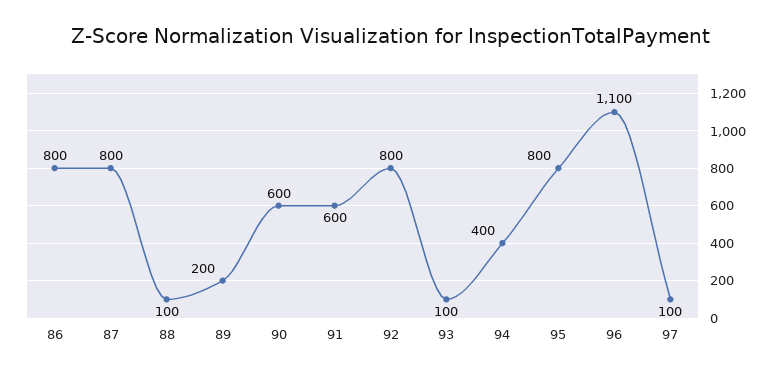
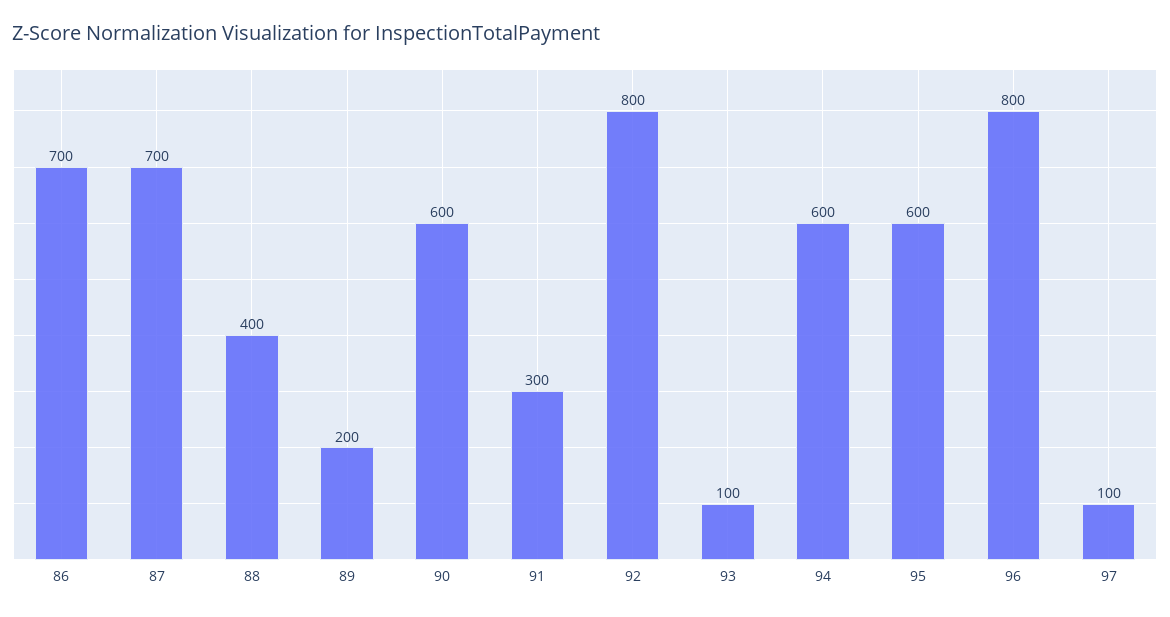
  {
-   "86": 800,
+   "86": 700,
-   "87": 800,
+   "87": 700,
-   "88": 100,
+   "88": 400,
    "89": 200,
    "90": 600,
-   "91": 600,
+   "91": 300,
    "92": 800,
    "93": 100,
-   "94": 400,
+   "94": 600,
-   "95": 800,
+   "95": 600,
-   "96": 1100,
+   "96": 800,
    "97": 100
  }

